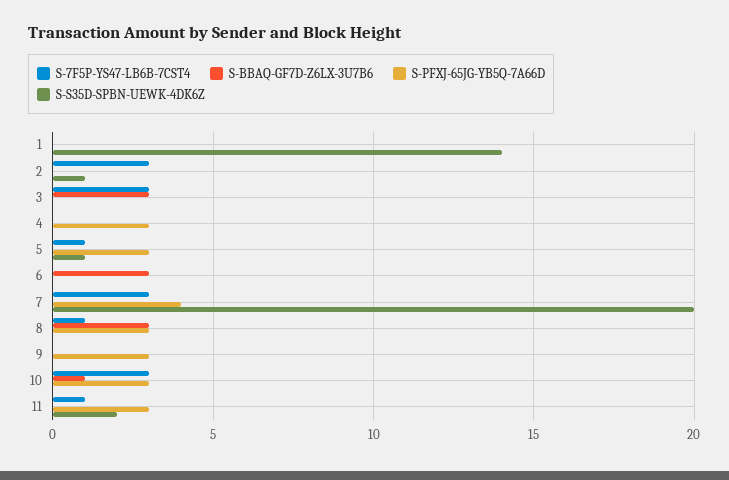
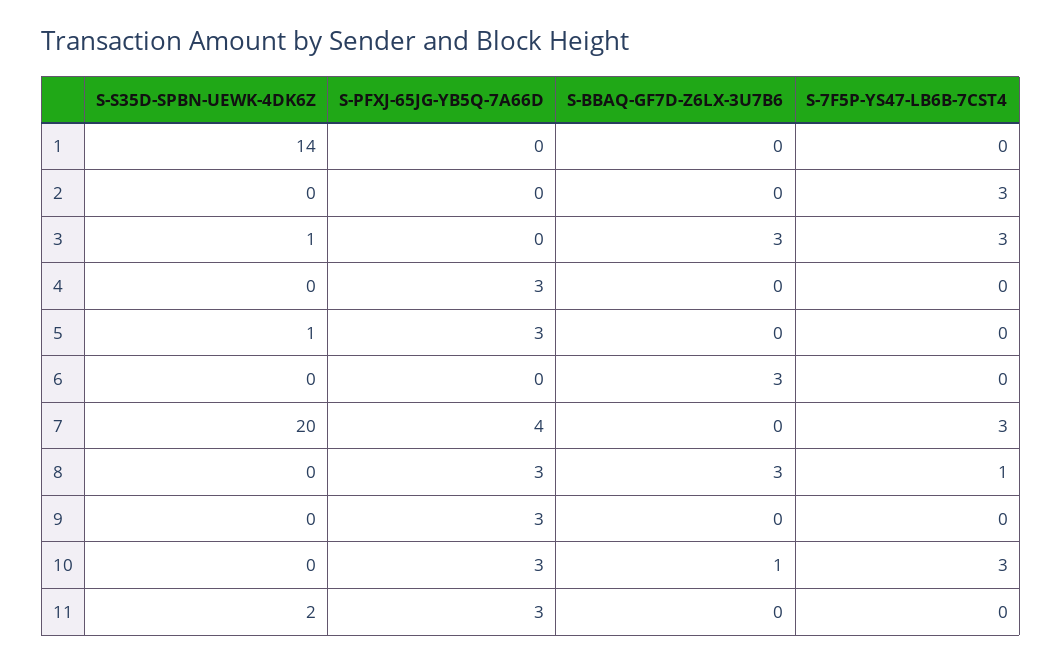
  {
    "S-7F5P-YS47-LB6B-7CST4": {
      "1": 0,
      "2": 3,
      "3": 3,
      "4": 0,
-     "5": 1,
+     "5": 0,
      "6": 0,
      "7": 3,
      "8": 1,
      "9": 0,
      "10": 3,
-     "11": 1
+     "11": 0
    },
    "S-BBAQ-GF7D-Z6LX-3U7B6": {
      "1": 0,
      "2": 0,
      "3": 3,
      "4": 0,
      "5": 0,
      "6": 3,
      "7": 0,
      "8": 3,
      "9": 0,
      "10": 1,
      "11": 0
    },
    "S-PFXJ-65JG-YB5Q-7A66D": {
      "1": 0,
      "2": 0,
      "3": 0,
      "4": 3,
      "5": 3,
      "6": 0,
      "7": 4,
      "8": 3,
      "9": 3,
      "10": 3,
      "11": 3
    },
    "S-S35D-SPBN-UEWK-4DK6Z": {
      "1": 14,
-     "2": 1,
+     "2": 0,
-     "3": 0,
+     "3": 1,
      "4": 0,
      "5": 1,
      "6": 0,
      "7": 20,
      "8": 0,
      "9": 0,
      "10": 0,
      "11": 2
    }
  }

